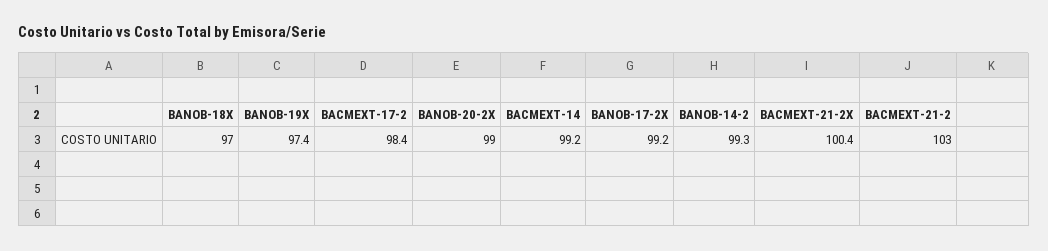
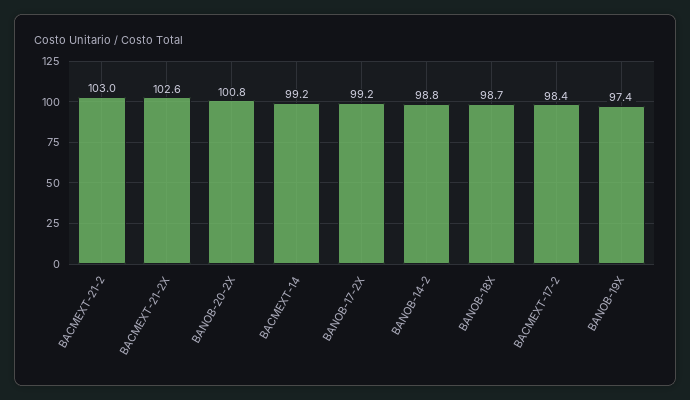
  {
-   "BANOB-18X": 97,
+   "BANOB-18X": 98.7,
    "BANOB-19X": 97.4,
    "BACMEXT-17-2": 98.4,
-   "BANOB-20-2X": 99,
+   "BANOB-20-2X": 100.8,
    "BACMEXT-14": 99.2,
    "BANOB-17-2X": 99.2,
-   "BANOB-14-2": 99.3,
+   "BANOB-14-2": 98.8,
-   "BACMEXT-21-2X": 100.4,
+   "BACMEXT-21-2X": 102.6,
    "BACMEXT-21-2": 103
  }

